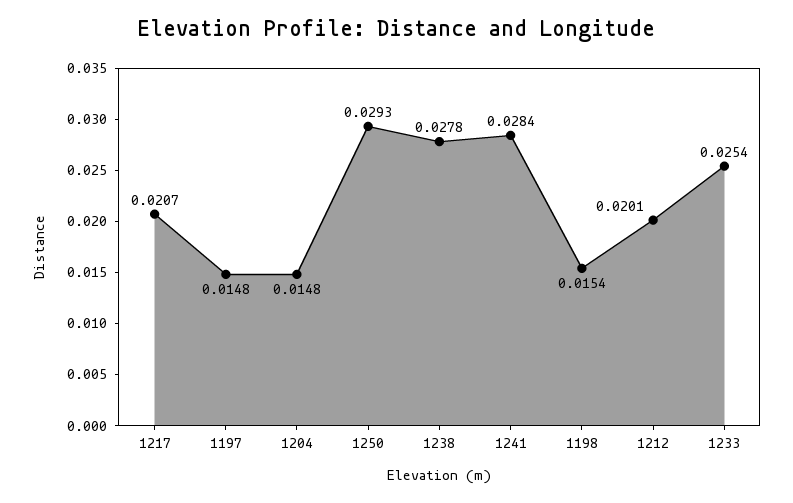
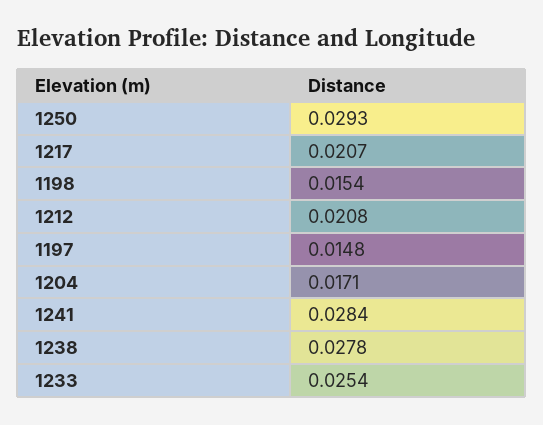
  {
    "1217": 0.0207,
    "1197": 0.0148,
-   "1204": 0.0148,
+   "1204": 0.0171,
    "1250": 0.0293,
    "1238": 0.0278,
    "1241": 0.0284,
    "1198": 0.0154,
-   "1212": 0.0201,
+   "1212": 0.0208,
    "1233": 0.0254
  }

